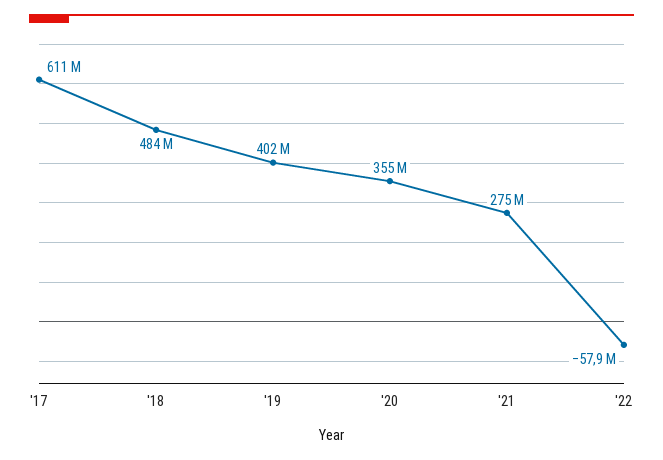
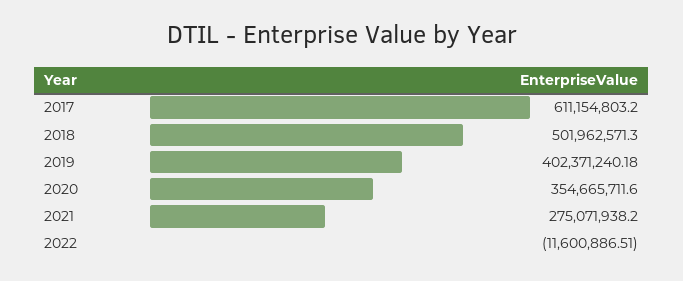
  {
    "'17": 611154803.2,
-   "'18": 484000000,
+   "'18": 501962571.3,
    "'19": 402371240.18,
    "'20": 354665711.6,
    "'21": 275071938.2,
-   "'22": -57900000
+   "'22": -11600886.51
  }

